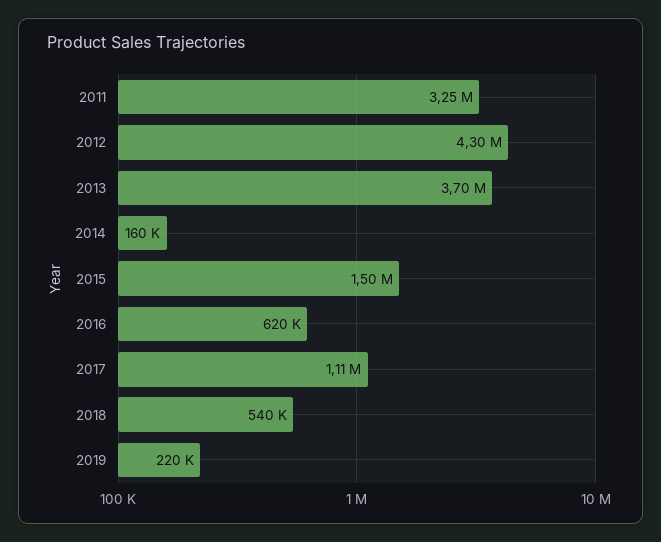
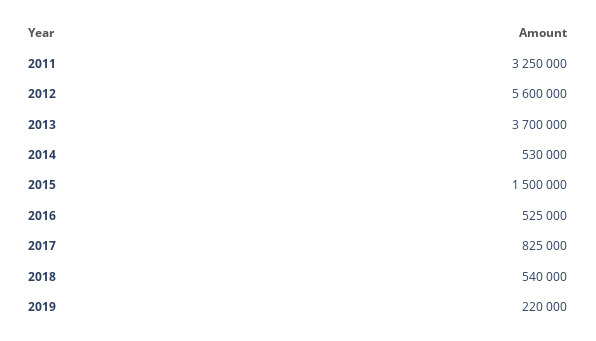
  {
    "2011": 3250000,
-   "2012": 4300000,
+   "2012": 5600000,
    "2013": 3700000,
-   "2014": 160000,
+   "2014": 530000,
    "2015": 1500000,
-   "2016": 620000,
+   "2016": 525000,
-   "2017": 1110000,
+   "2017": 825000,
    "2018": 540000,
    "2019": 220000
  }

